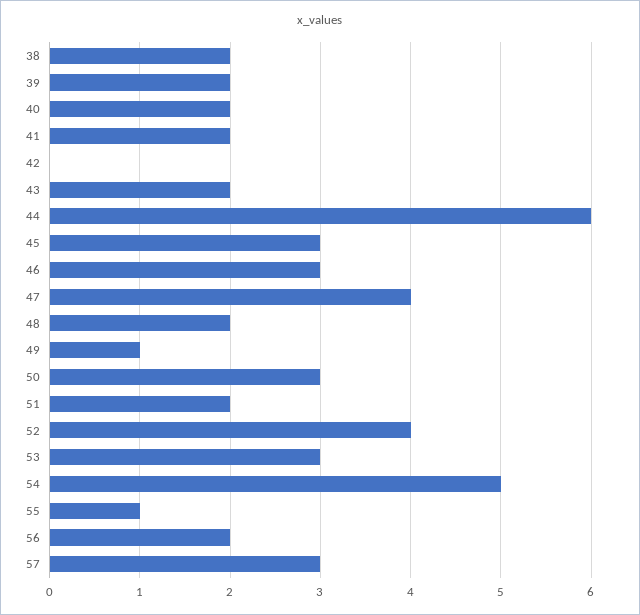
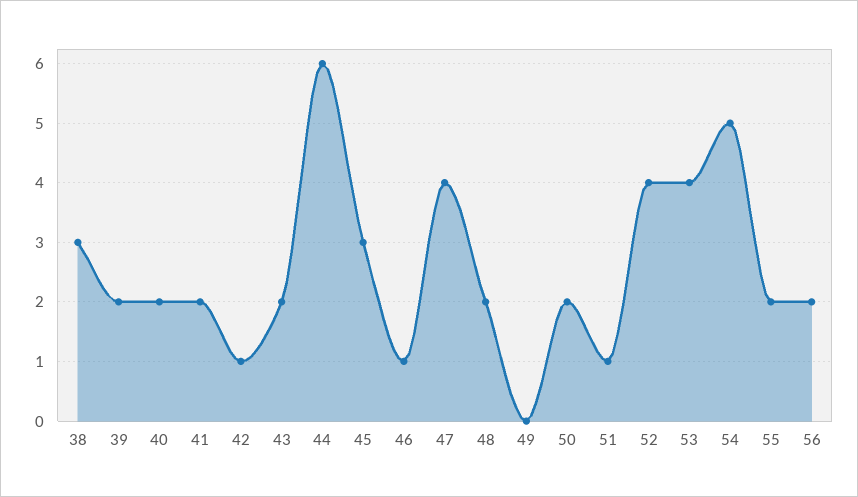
  {
-   "38": 2,
+   "38": 3,
    "39": 2,
    "40": 2,
    "41": 2,
-   "42": 0,
+   "42": 1,
    "43": 2,
    "44": 6,
    "45": 3,
-   "46": 3,
+   "46": 1,
    "47": 4,
    "48": 2,
-   "49": 1,
+   "49": 0,
-   "50": 3,
+   "50": 2,
-   "51": 2,
+   "51": 1,
    "52": 4,
-   "53": 3,
+   "53": 4,
    "54": 5,
-   "55": 1,
+   "55": 2,
-   "56": 2,
+   "56": 2
-   "57": 3
  }

